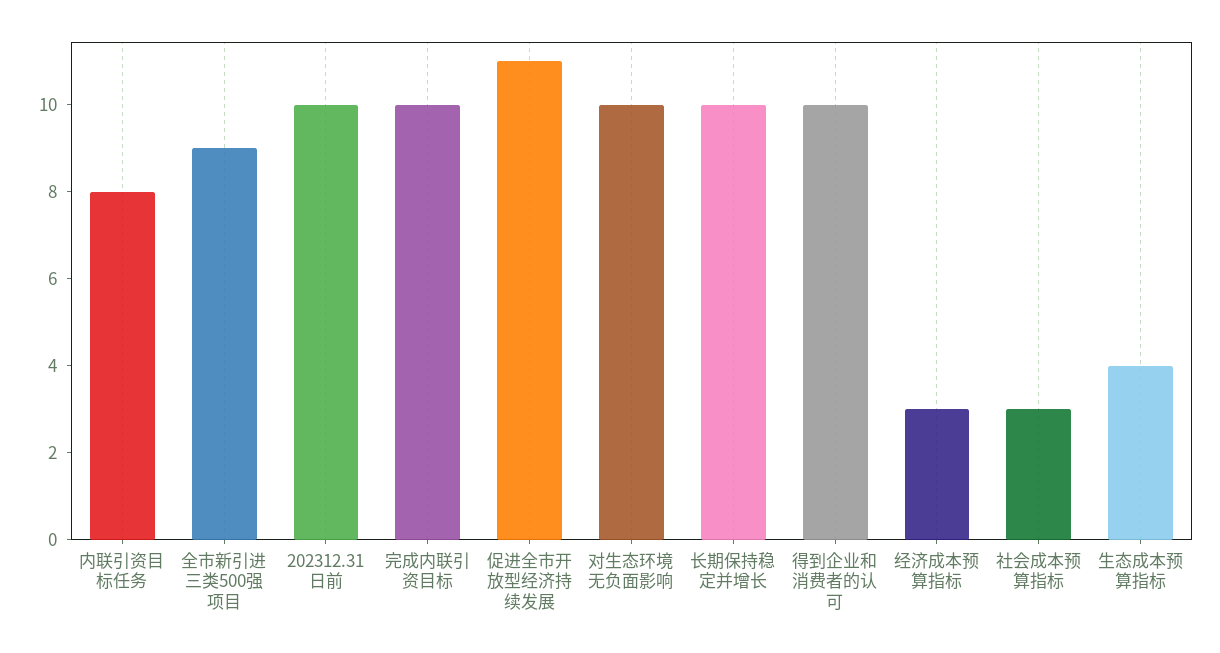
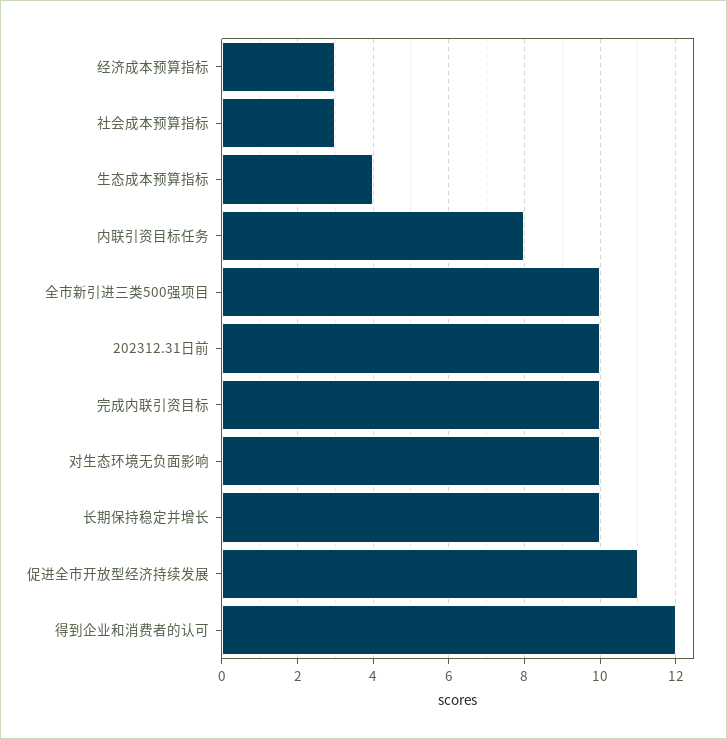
  {
    "内联引资目标任务": 8,
-   "全市新引进三类500强项目": 9,
+   "全市新引进三类500强项目": 10,
    "202312.31日前": 10,
    "完成内联引资目标": 10,
    "促进全市开放型经济持续发展": 11,
    "对生态环境无负面影响": 10,
    "长期保持稳定并增长": 10,
-   "得到企业和消费者的认可": 10,
+   "得到企业和消费者的认可": 12,
    "经济成本预算指标": 3,
    "社会成本预算指标": 3,
    "生态成本预算指标": 4
  }

